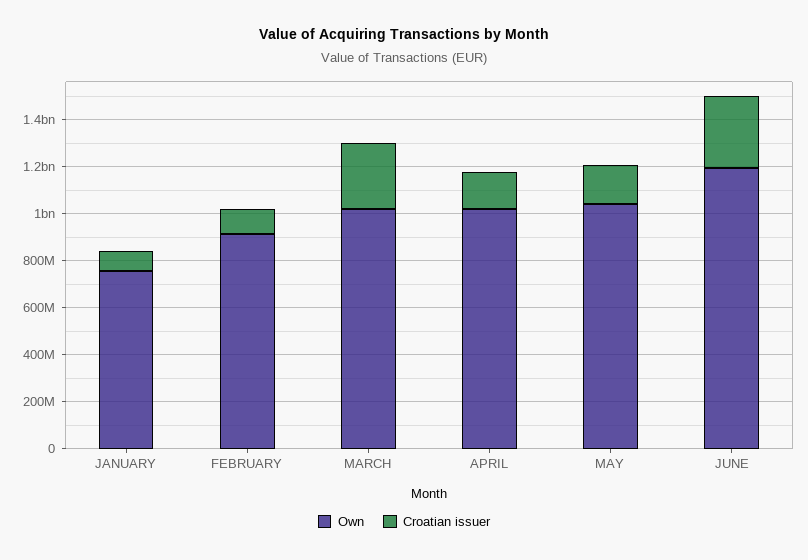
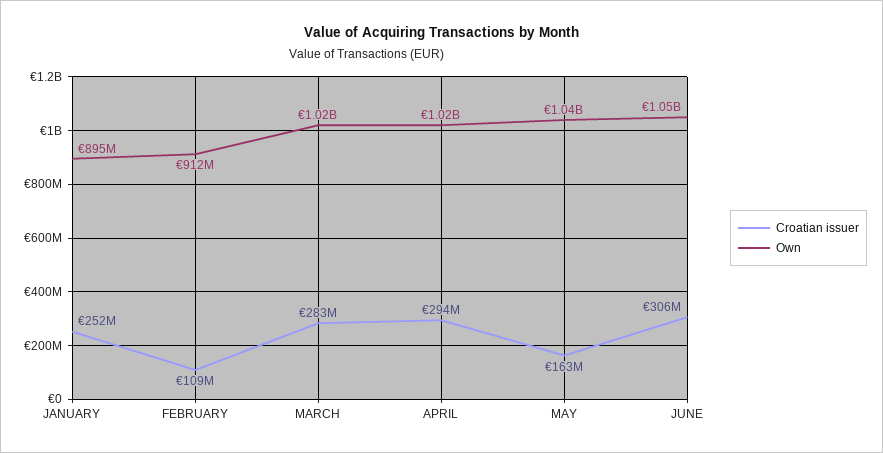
  {
    "Own": {
-     "JANUARY": 750000000,
+     "JANUARY": 895000000,
      "FEBRUARY": 912000000,
      "MARCH": 1020000000,
      "APRIL": 1020000000,
      "MAY": 1040000000,
-     "JUNE": 1200000000
+     "JUNE": 1050000000
    },
    "Croatian issuer": {
-     "JANUARY": 100000000,
+     "JANUARY": 252000000,
      "FEBRUARY": 109000000,
      "MARCH": 283000000,
-     "APRIL": 150000000,
+     "APRIL": 294000000,
      "MAY": 163000000,
      "JUNE": 306000000
    }
  }

